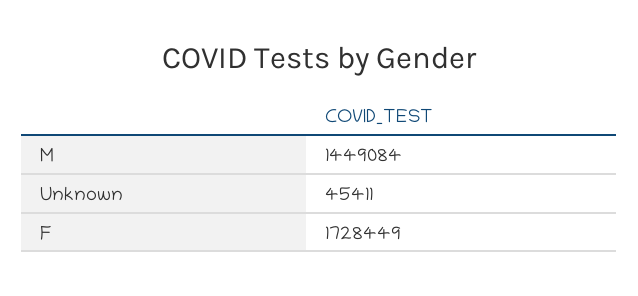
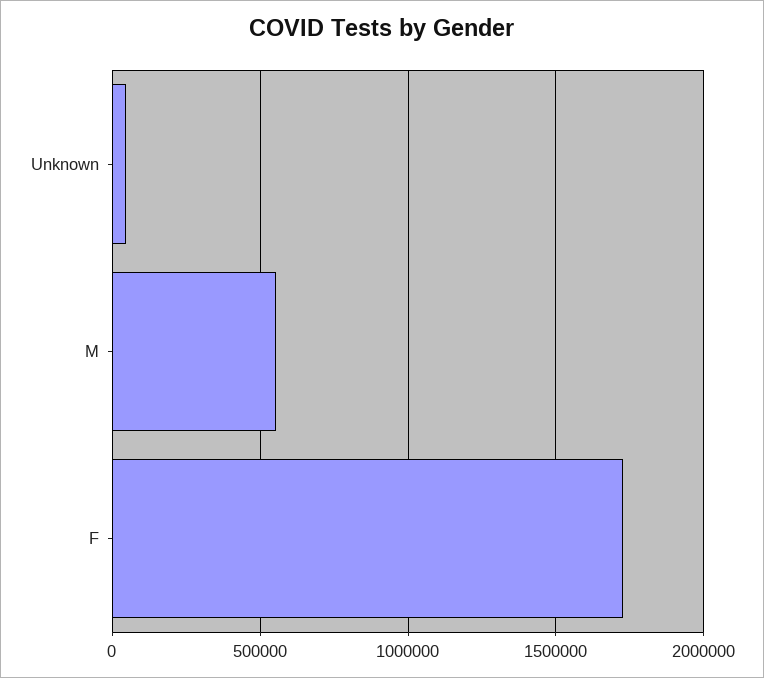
  {
-   "M": 1449084,
+   "M": 550000,
    "Unknown": 45411,
    "F": 1728449
  }

